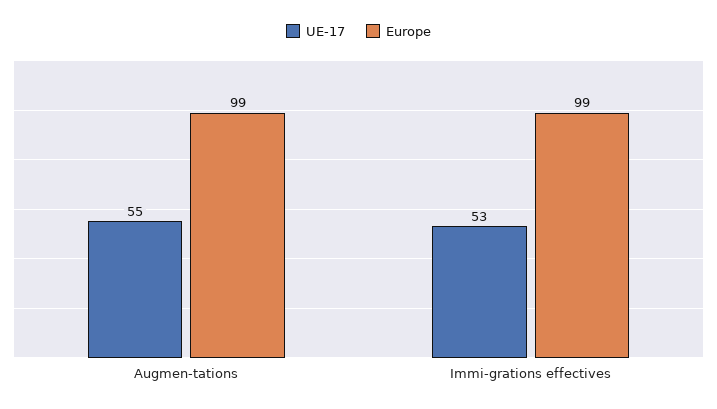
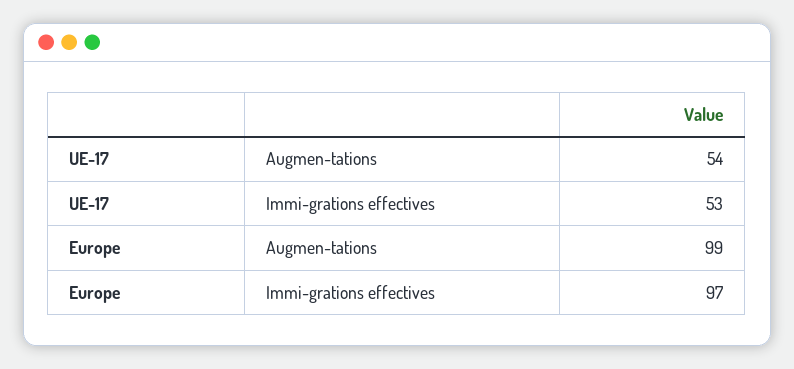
  {
    "UE-17": {
-     "Augmen-tations": 55,
+     "Augmen-tations": 54,
      "Immi-grations effectives": 53
    },
    "Europe": {
      "Augmen-tations": 99,
-     "Immi-grations effectives": 99
+     "Immi-grations effectives": 97
    }
  }

